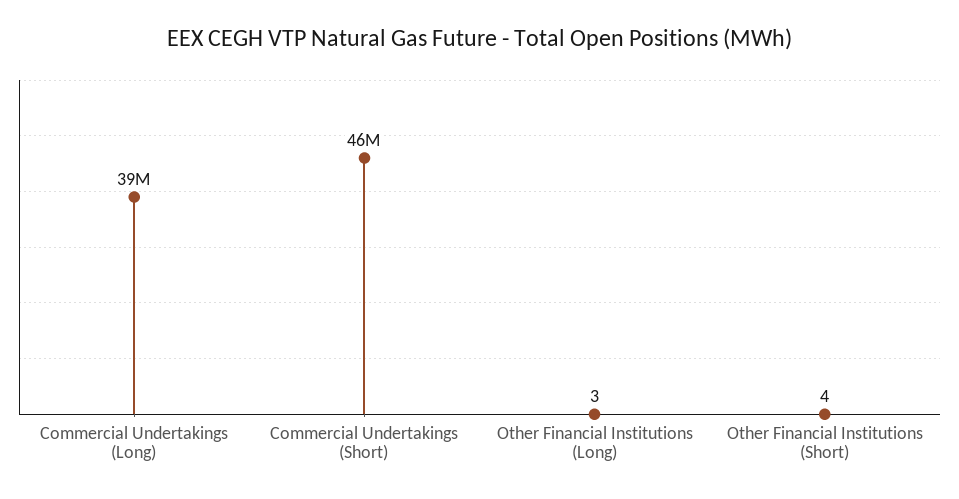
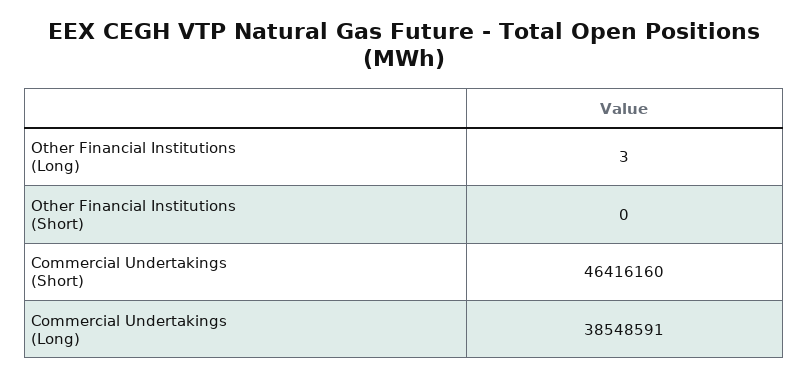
  {
    "Commercial Undertakings (Long)": 38548591,
    "Commercial Undertakings (Short)": 46416160,
    "Other Financial Institutions (Long)": 3,
-   "Other Financial Institutions (Short)": 4
+   "Other Financial Institutions (Short)": 0
  }

